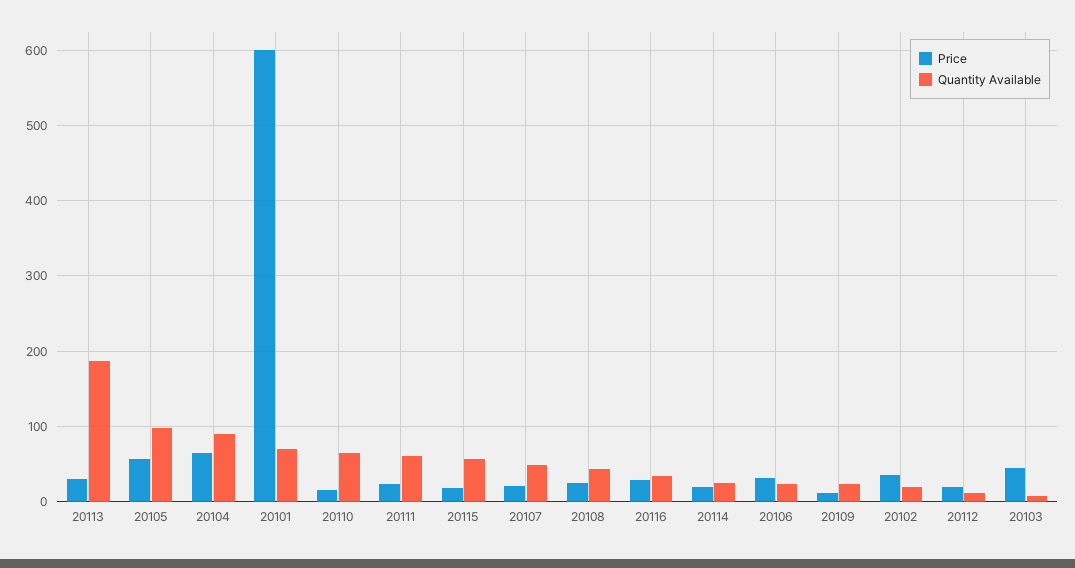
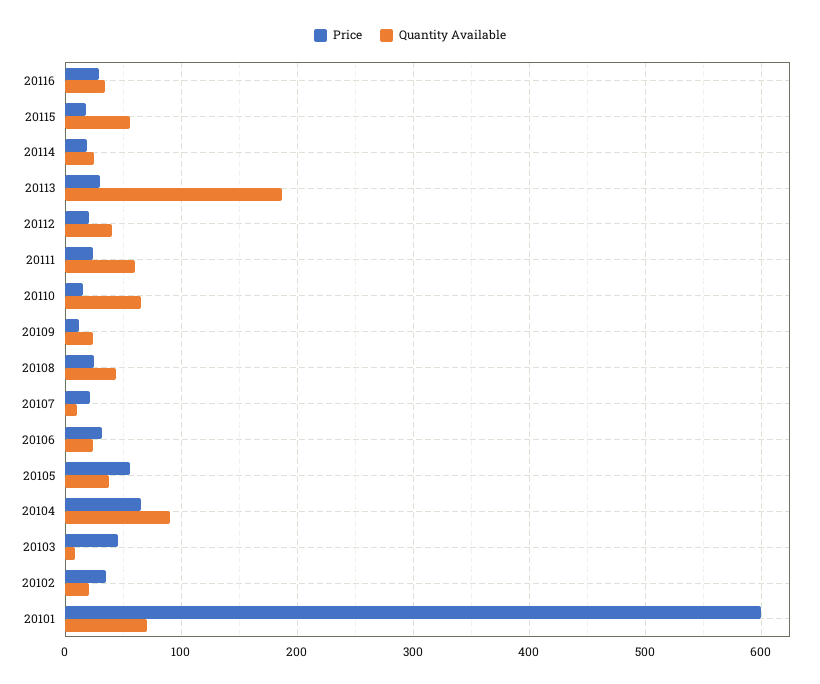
  {
    "Price": {
      "20113": 30,
      "20105": 60,
      "20104": 70,
      "20101": 600,
      "20110": 20,
      "20111": 20,
      "20115": 20,
      "20107": 20,
      "20108": 30,
      "20116": 30,
      "20114": 20,
      "20106": 30,
      "20109": 10,
      "20102": 40,
      "20112": 20,
      "20103": 50
    },
    "Quantity Available": {
      "20113": 190,
-     "20105": 100,
+     "20105": 40,
      "20104": 90,
      "20101": 70,
      "20110": 70,
      "20111": 60,
      "20115": 60,
-     "20107": 50,
+     "20107": 10,
      "20108": 40,
      "20116": 30,
      "20114": 30,
      "20106": 20,
      "20109": 20,
      "20102": 20,
-     "20112": 10,
+     "20112": 40,
      "20103": 10
    }
  }

